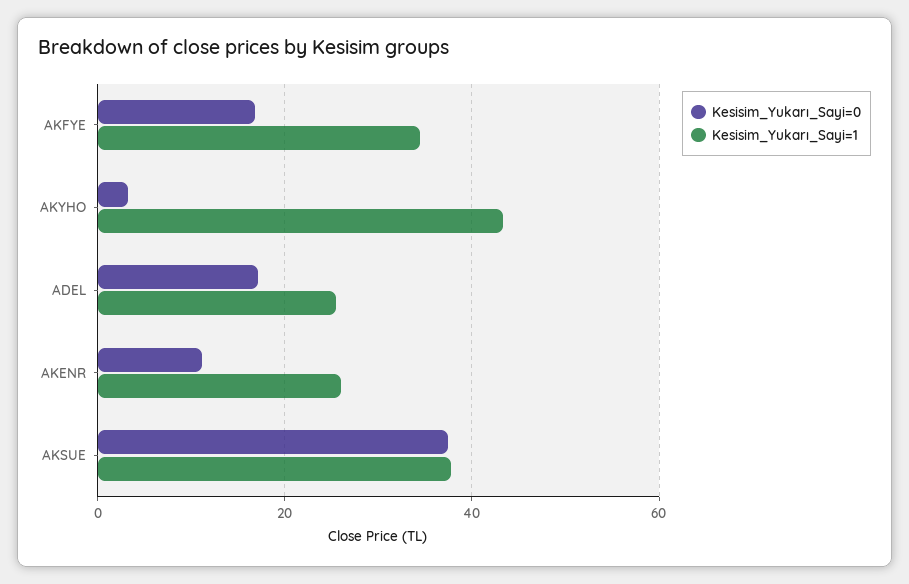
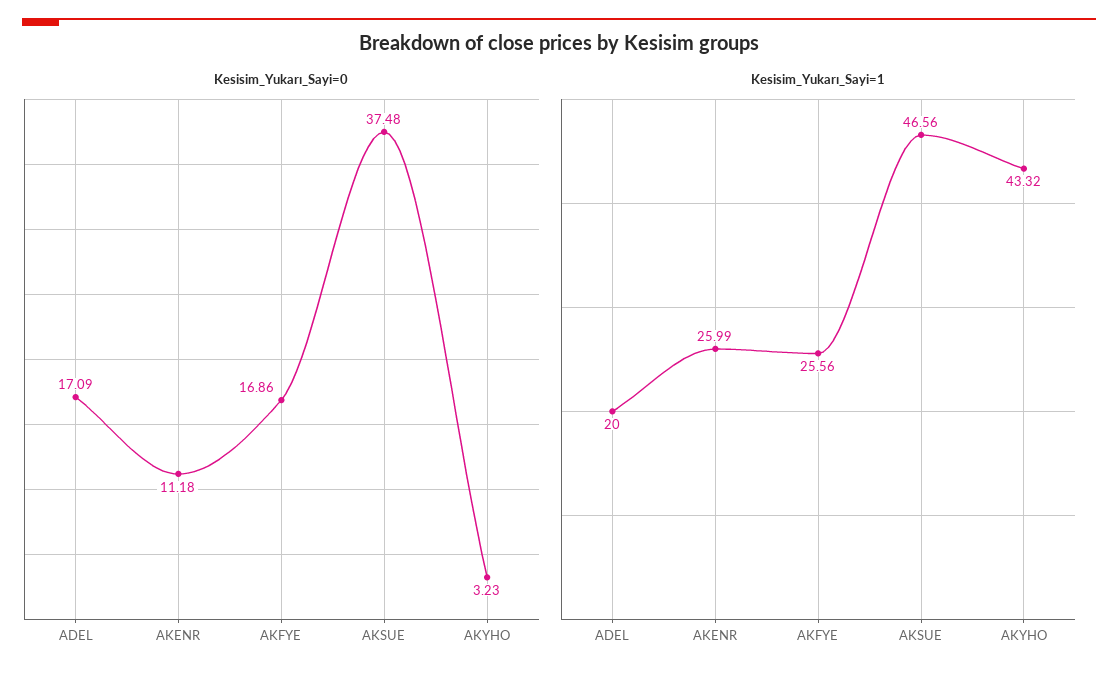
  {
    "Kesisim_Yukarı_Sayi=0": {
      "AKFYE": 16.86,
      "AKYHO": 3.23,
      "ADEL": 17.09,
      "AKENR": 11.18,
      "AKSUE": 37.48
    },
    "Kesisim_Yukarı_Sayi=1": {
-     "AKFYE": 34,
+     "AKFYE": 25.56,
      "AKYHO": 43.32,
-     "ADEL": 26,
+     "ADEL": 20,
      "AKENR": 25.99,
-     "AKSUE": 38
+     "AKSUE": 46.56
    }
  }

